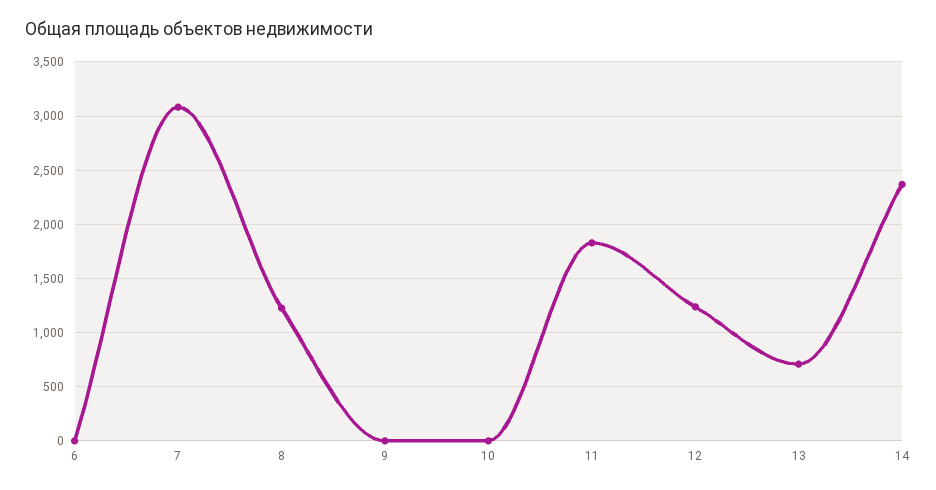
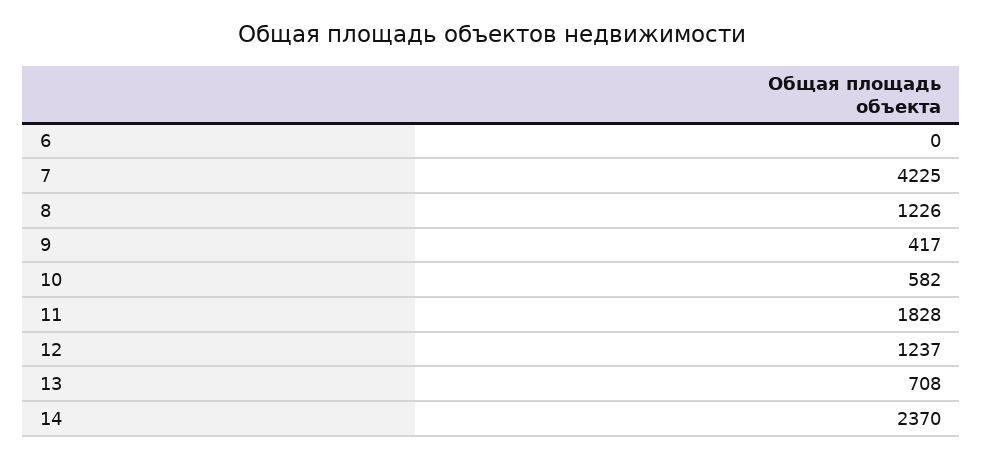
  {
    "6": 0,
-   "7": 3100,
+   "7": 4225,
    "8": 1226,
-   "9": 0,
+   "9": 417,
-   "10": 0,
+   "10": 582,
    "11": 1828,
    "12": 1237,
    "13": 708,
    "14": 2370
  }

